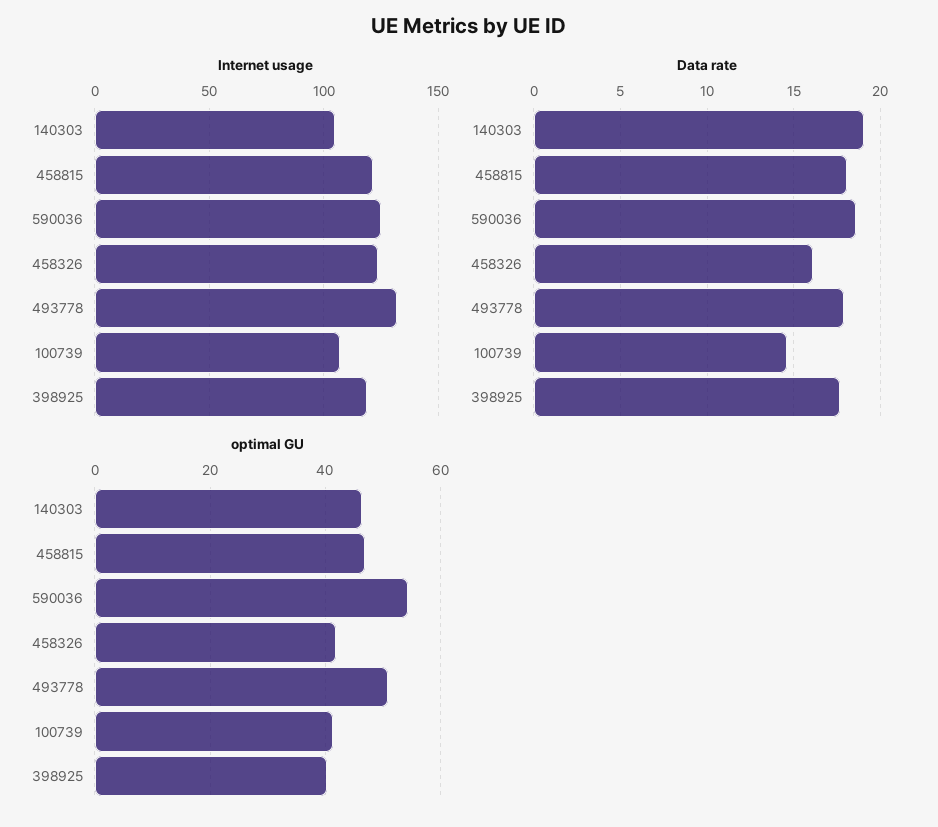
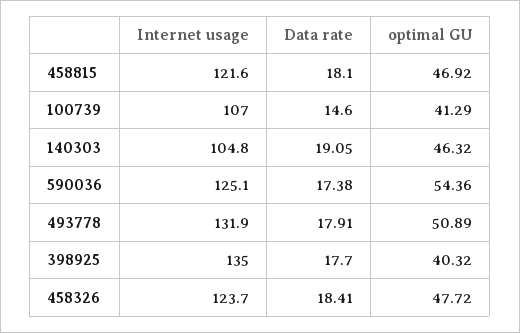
  {
    "Internet usage": {
      "140303": 104.8,
      "458815": 121.6,
      "590036": 125.1,
      "458326": 123.7,
      "493778": 131.9,
      "100739": 107,
-     "398925": 120
+     "398925": 135
    },
    "Data rate": {
      "140303": 19.05,
      "458815": 18.1,
-     "590036": 18.5,
+     "590036": 17.38,
-     "458326": 16,
+     "458326": 18.41,
      "493778": 17.91,
      "100739": 14.6,
      "398925": 17.7
    },
    "optimal GU": {
      "140303": 46.32,
      "458815": 46.92,
      "590036": 54.36,
-     "458326": 42,
+     "458326": 47.72,
      "493778": 50.89,
      "100739": 41.29,
      "398925": 40.32
    }
  }

